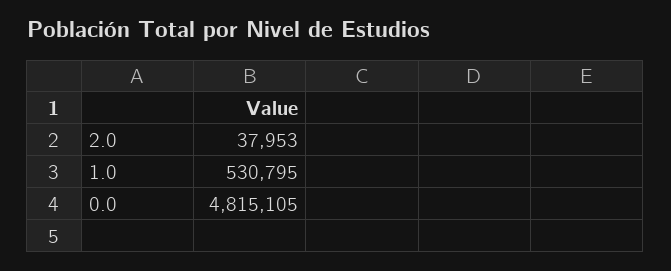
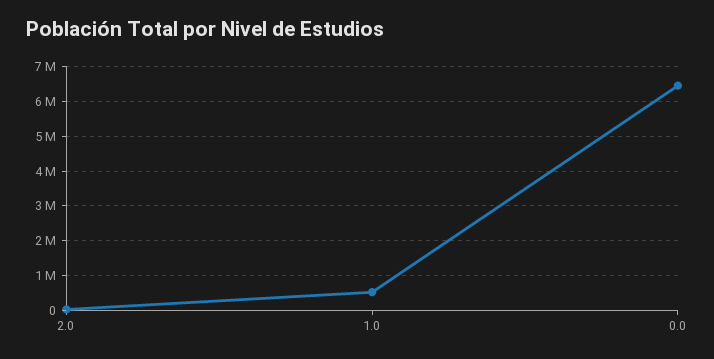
  {
    "2.0": 37953,
    "1.0": 530795,
-   "0.0": 4815105
+   "0.0": 6400000
  }

